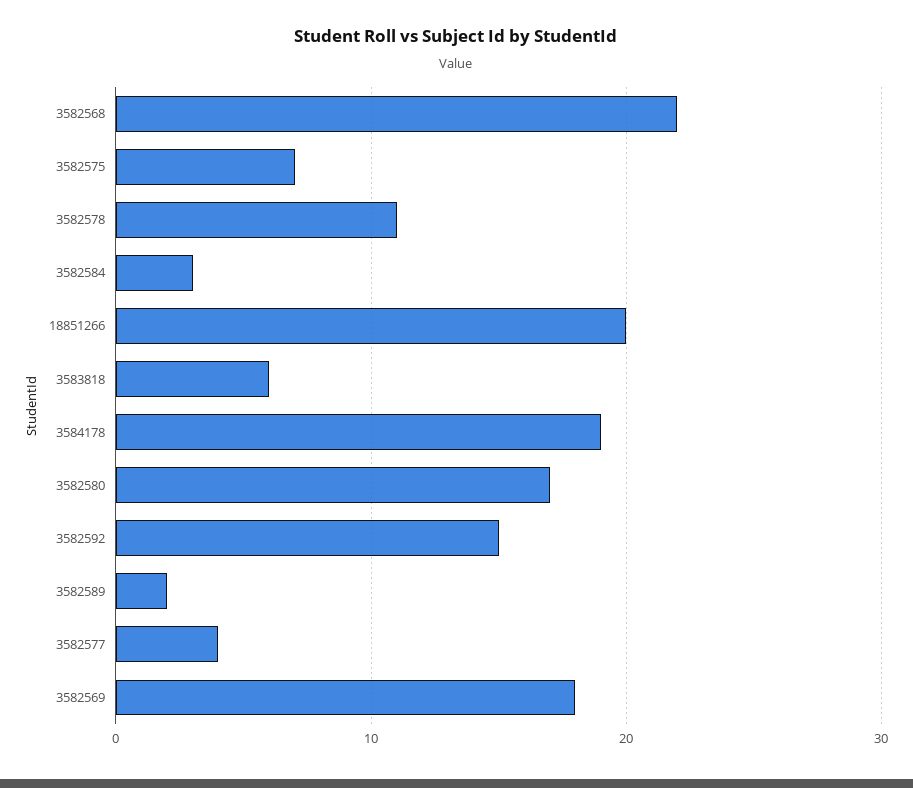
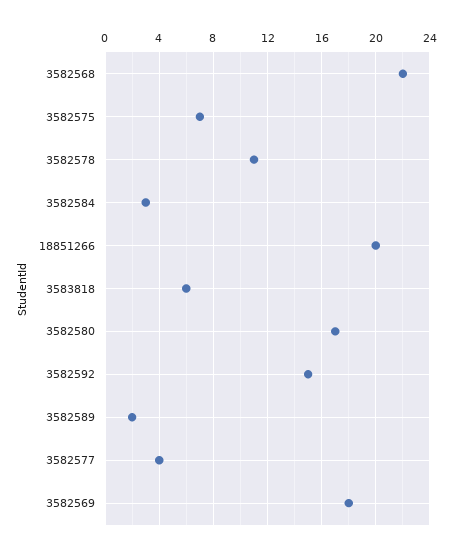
  {
    "3582568": 22,
    "3582575": 7,
    "3582578": 11,
    "3582584": 3,
    "18851266": 20,
    "3583818": 6,
-   "3584178": 19,
    "3582580": 17,
    "3582592": 15,
    "3582589": 2,
    "3582577": 4,
    "3582569": 18
  }

